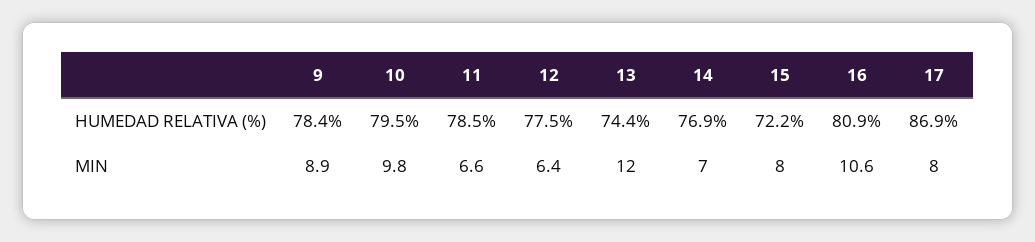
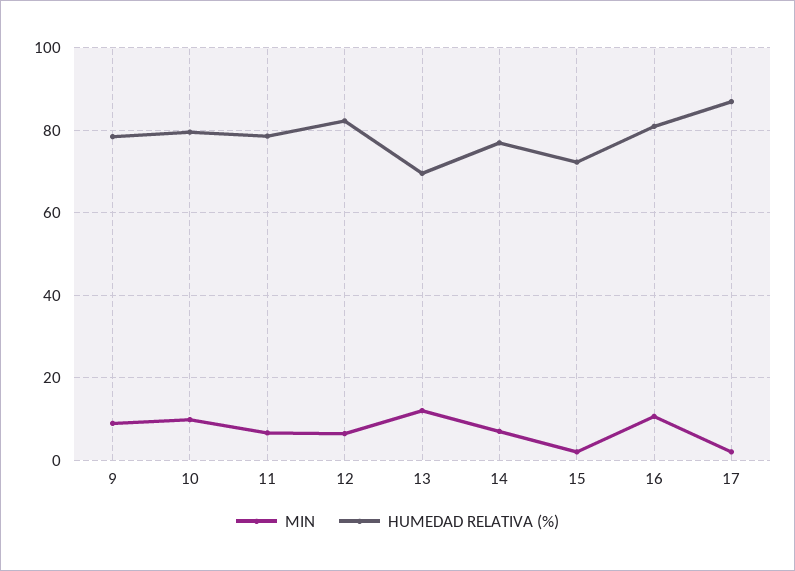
  {
    "HUMEDAD RELATIVA (%)": {
      "9": 78.4,
      "10": 79.5,
      "11": 78.5,
-     "12": 77.5,
+     "12": 82,
-     "13": 74.4,
+     "13": 70,
      "14": 76.9,
      "15": 72.2,
      "16": 80.9,
      "17": 86.9
    },
    "MIN": {
      "9": 8.9,
      "10": 9.8,
      "11": 6.6,
      "12": 6.4,
      "13": 12,
      "14": 7,
-     "15": 8,
+     "15": 2,
      "16": 10.6,
-     "17": 8
+     "17": 2
    }
  }

